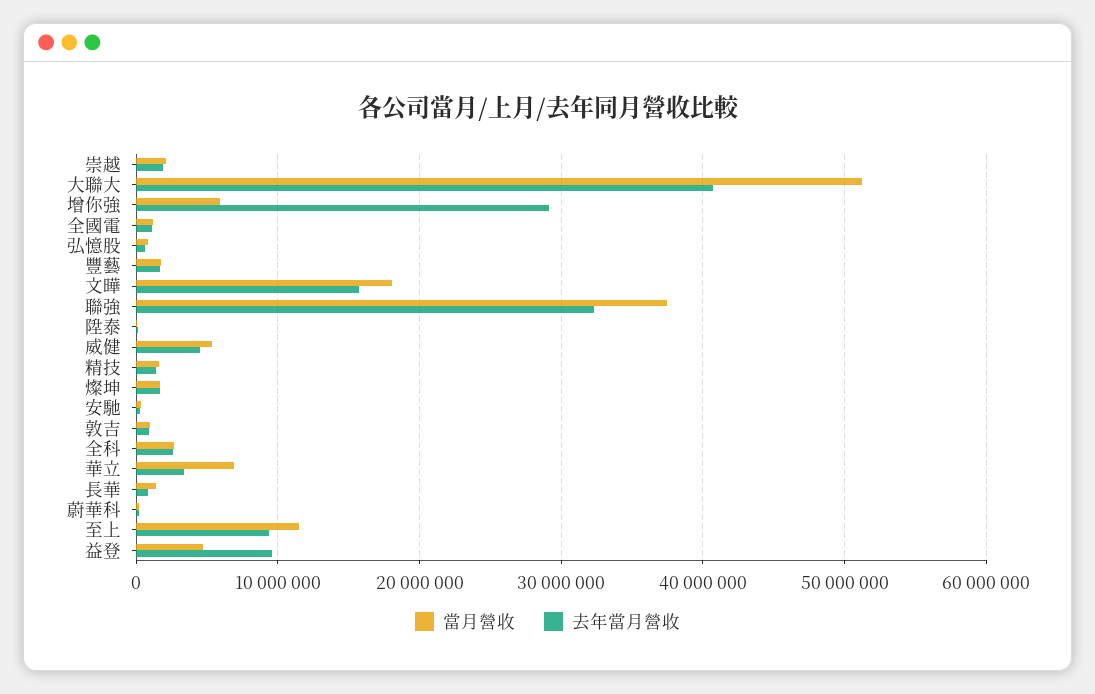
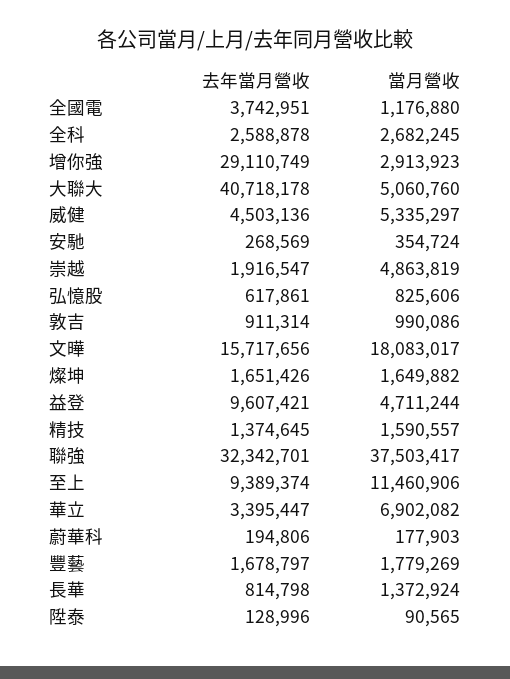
  {
    "當月營收": {
-     "崇越": 2000000,
+     "崇越": 4863819,
-     "大聯大": 51000000,
+     "大聯大": 5060760,
-     "增你強": 6000000,
+     "增你強": 2913923,
      "全國電": 1176880,
      "弘憶股": 825606,
      "豐藝": 1779269,
      "文曄": 18083017,
      "聯強": 37503417,
      "陞泰": 90565,
      "威健": 5335297,
      "精技": 1590557,
      "燦坤": 1649882,
      "安馳": 354724,
      "敦吉": 990086,
      "全科": 2682245,
      "華立": 6902082,
      "長華": 1372924,
      "蔚華科": 177903,
      "至上": 11460906,
      "益登": 4711244
    },
    "去年當月營收": {
      "崇越": 1916547,
      "大聯大": 40718178,
      "增你強": 29110749,
-     "全國電": 1000000,
+     "全國電": 3742951,
      "弘憶股": 617861,
      "豐藝": 1678797,
      "文曄": 15717656,
      "聯強": 32342701,
      "陞泰": 128996,
      "威健": 4503136,
      "精技": 1374645,
      "燦坤": 1651426,
      "安馳": 268569,
      "敦吉": 911314,
      "全科": 2588878,
      "華立": 3395447,
      "長華": 814798,
      "蔚華科": 194806,
      "至上": 9389374,
      "益登": 9607421
    }
  }

